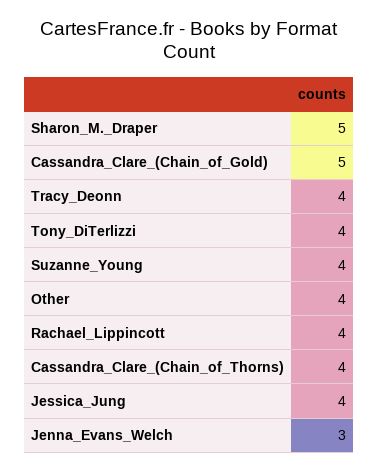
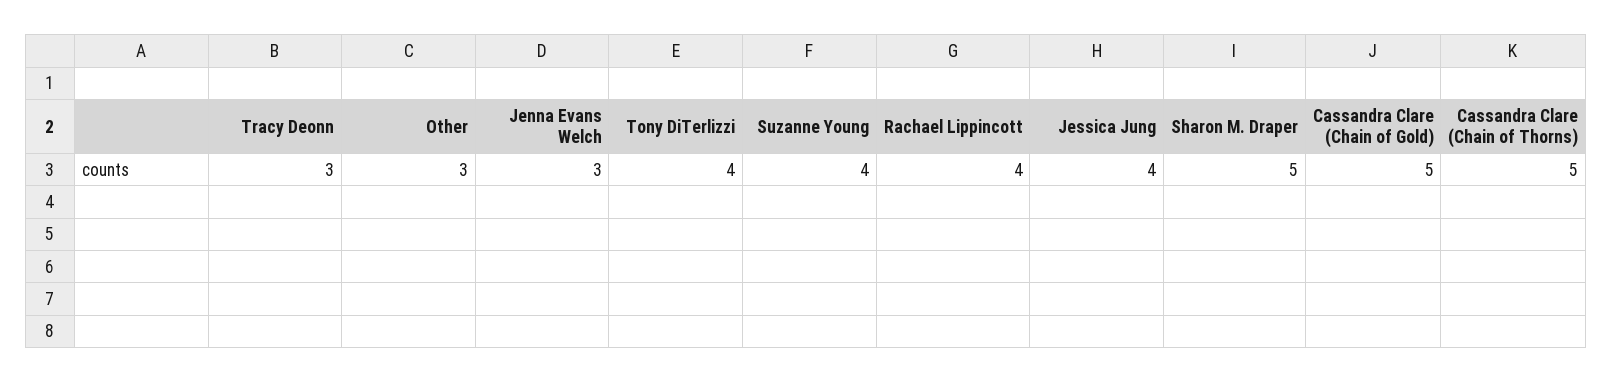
  {
    "Sharon_M._Draper": 5,
    "Cassandra_Clare_(Chain_of_Gold)": 5,
-   "Tracy_Deonn": 4,
+   "Tracy_Deonn": 3,
    "Tony_DiTerlizzi": 4,
    "Suzanne_Young": 4,
-   "Other": 4,
+   "Other": 3,
    "Rachael_Lippincott": 4,
-   "Cassandra_Clare_(Chain_of_Thorns)": 4,
+   "Cassandra_Clare_(Chain_of_Thorns)": 5,
    "Jessica_Jung": 4,
    "Jenna_Evans_Welch": 3
  }

